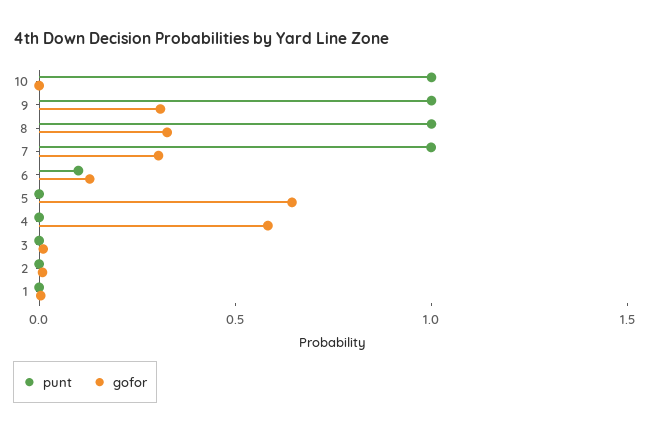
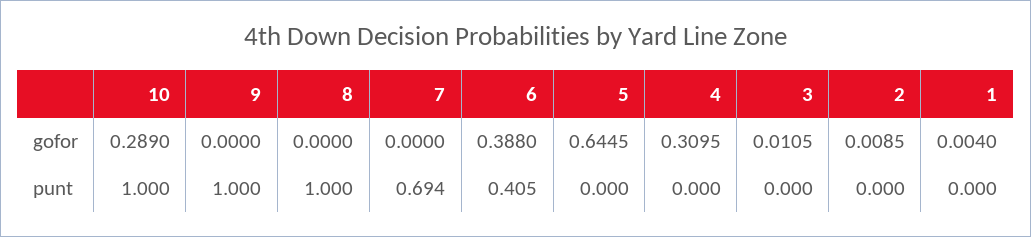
  {
    "punt": {
      "10": 1,
      "9": 1,
      "8": 1,
-     "7": 1,
+     "7": 0.694,
-     "6": 0.1,
+     "6": 0.405,
      "5": 0,
      "4": 0,
      "3": 0,
      "2": 0,
      "1": 0
    },
    "gofor": {
-     "10": 0,
+     "10": 0.289,
-     "9": 0.3,
+     "9": 0,
-     "8": 0.3,
+     "8": 0,
-     "7": 0.3,
+     "7": 0,
-     "6": 0.1,
+     "6": 0.388,
      "5": 0.6445,
-     "4": 0.6,
+     "4": 0.3095,
      "3": 0.0105,
      "2": 0.0085,
      "1": 0.004
    }
  }

